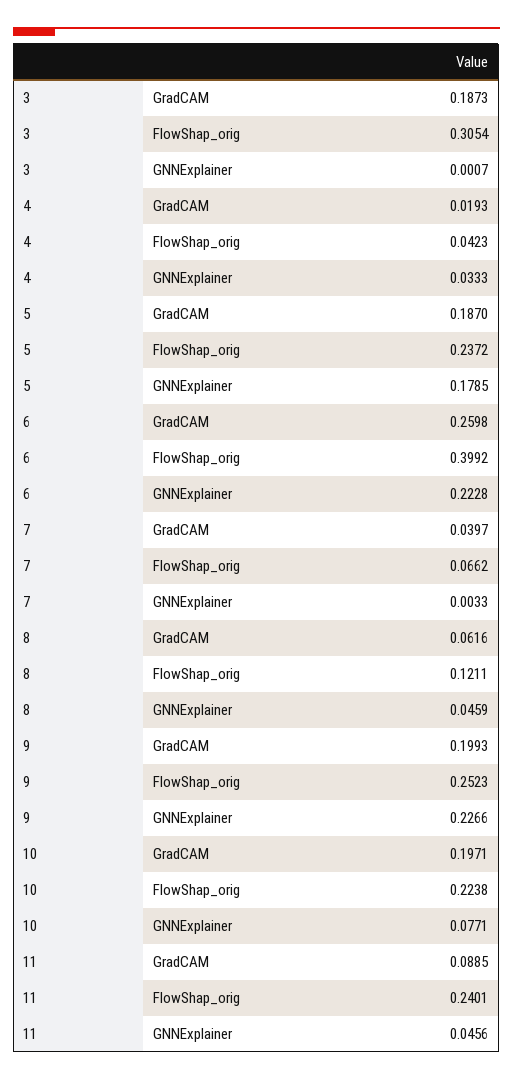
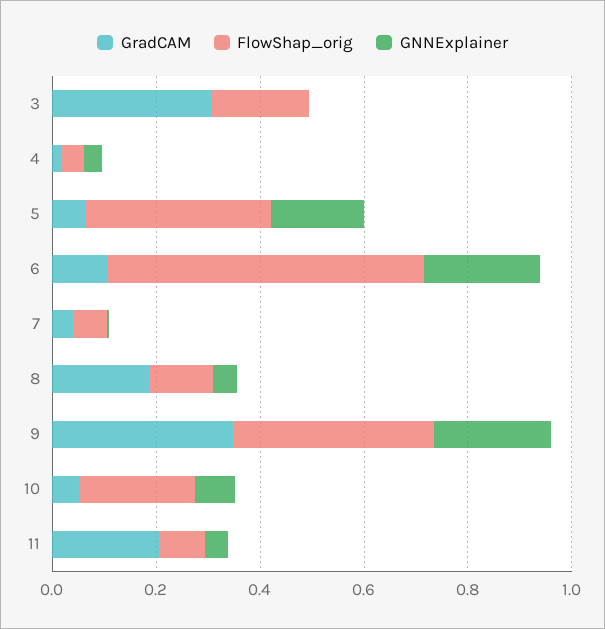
  {
    "GradCAM": {
-     "3": 0.1873,
+     "3": 0.3,
      "4": 0.0193,
-     "5": 0.187,
+     "5": 0.05,
-     "6": 0.2598,
+     "6": 0.1,
      "7": 0.0397,
-     "8": 0.0616,
+     "8": 0.2,
-     "9": 0.1993,
+     "9": 0.35,
-     "10": 0.1971,
+     "10": 0.05,
-     "11": 0.0885
+     "11": 0.2
    },
    "FlowShap_orig": {
-     "3": 0.3054,
+     "3": 0.2,
      "4": 0.0423,
-     "5": 0.2372,
+     "5": 0.35,
-     "6": 0.3992,
+     "6": 0.6,
      "7": 0.0662,
      "8": 0.1211,
-     "9": 0.2523,
+     "9": 0.4,
      "10": 0.2238,
-     "11": 0.2401
+     "11": 0.1
    },
    "GNNExplainer": {
      "3": 0.0007,
      "4": 0.0333,
      "5": 0.1785,
      "6": 0.2228,
      "7": 0.0033,
      "8": 0.0459,
      "9": 0.2266,
      "10": 0.0771,
      "11": 0.0456
    }
  }

